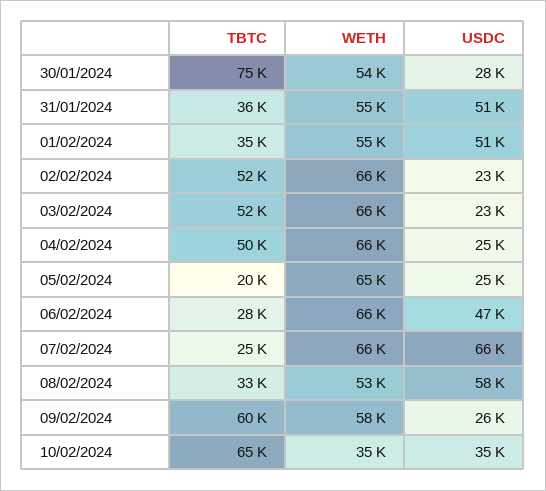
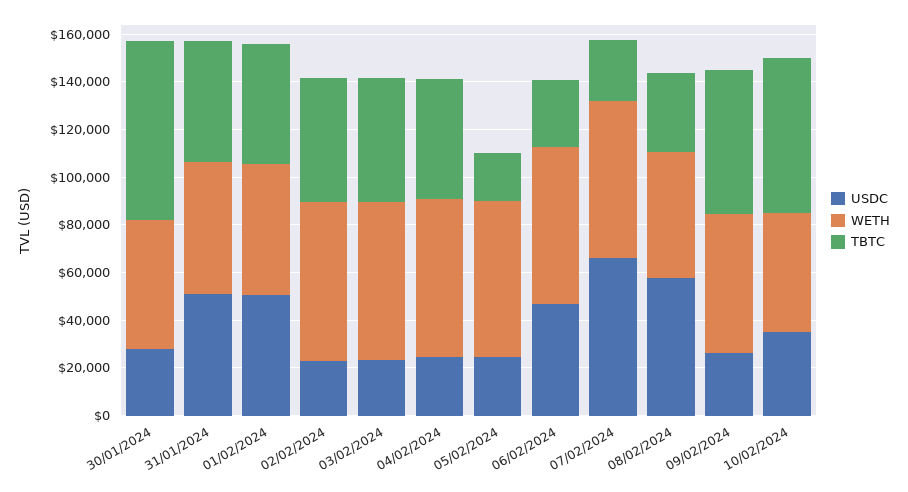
  {
    "TBTC": {
      "30/01/2024": 75000,
-     "31/01/2024": 36000,
+     "31/01/2024": 50000,
-     "01/02/2024": 35000,
+     "01/02/2024": 50000,
      "02/02/2024": 52000,
      "03/02/2024": 52000,
      "04/02/2024": 50000,
      "05/02/2024": 20000,
      "06/02/2024": 28000,
      "07/02/2024": 25000,
      "08/02/2024": 33000,
      "09/02/2024": 60000,
      "10/02/2024": 65000
    },
    "WETH": {
      "30/01/2024": 54000,
      "31/01/2024": 55000,
      "01/02/2024": 55000,
      "02/02/2024": 66000,
      "03/02/2024": 66000,
      "04/02/2024": 66000,
      "05/02/2024": 65000,
      "06/02/2024": 66000,
      "07/02/2024": 66000,
      "08/02/2024": 53000,
      "09/02/2024": 58000,
-     "10/02/2024": 35000
+     "10/02/2024": 50000
    },
    "USDC": {
      "30/01/2024": 28000,
      "31/01/2024": 51000,
      "01/02/2024": 51000,
      "02/02/2024": 23000,
      "03/02/2024": 23000,
      "04/02/2024": 25000,
      "05/02/2024": 25000,
      "06/02/2024": 47000,
      "07/02/2024": 66000,
      "08/02/2024": 58000,
      "09/02/2024": 26000,
      "10/02/2024": 35000
    }
  }

